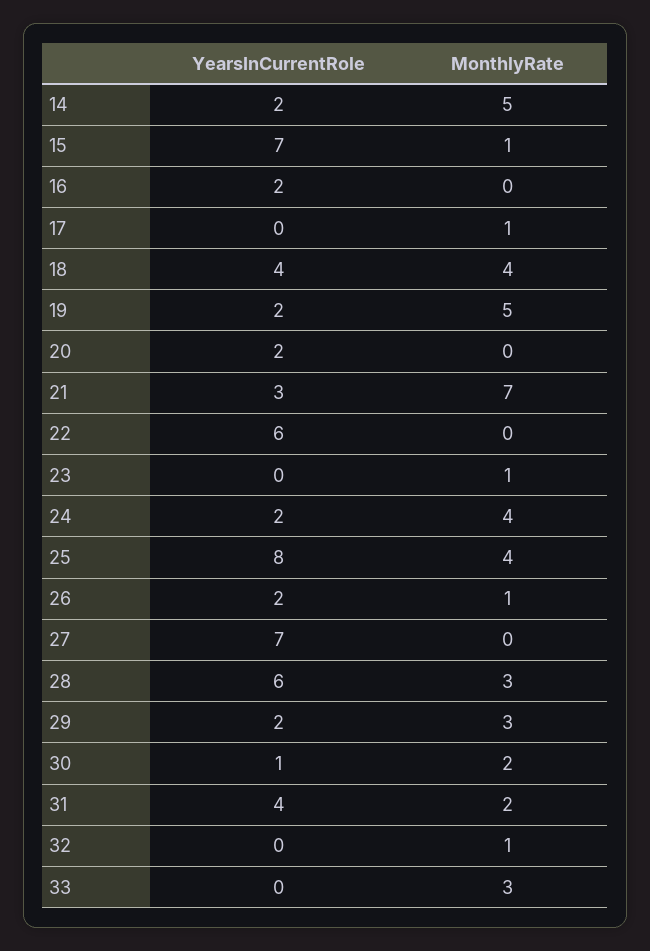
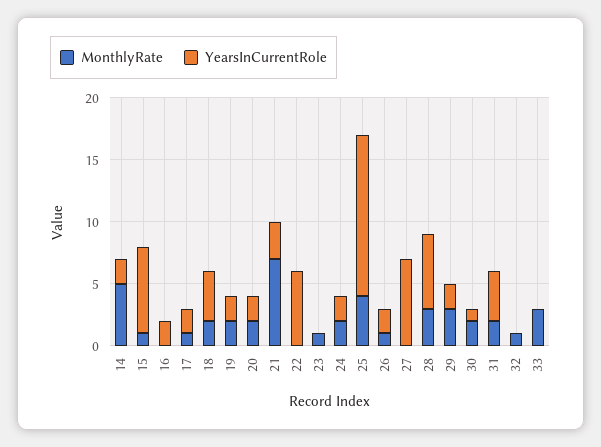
  {
    "YearsInCurrentRole": {
      "14": 2,
      "15": 7,
      "16": 2,
-     "17": 0,
+     "17": 2,
      "18": 4,
      "19": 2,
      "20": 2,
      "21": 3,
      "22": 6,
      "23": 0,
      "24": 2,
-     "25": 8,
+     "25": 13,
      "26": 2,
      "27": 7,
      "28": 6,
      "29": 2,
      "30": 1,
      "31": 4,
      "32": 0,
      "33": 0
    },
    "MonthlyRate": {
      "14": 5,
      "15": 1,
      "16": 0,
      "17": 1,
-     "18": 4,
+     "18": 2,
-     "19": 5,
+     "19": 2,
-     "20": 0,
+     "20": 2,
      "21": 7,
      "22": 0,
      "23": 1,
-     "24": 4,
+     "24": 2,
      "25": 4,
      "26": 1,
      "27": 0,
      "28": 3,
      "29": 3,
      "30": 2,
      "31": 2,
      "32": 1,
      "33": 3
    }
  }

